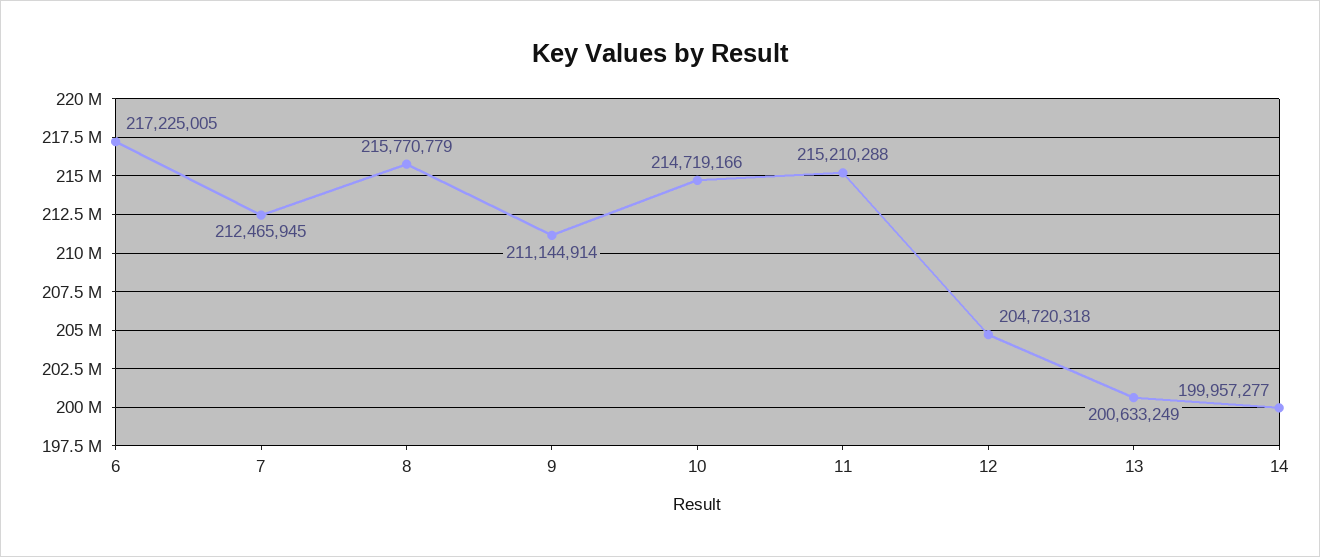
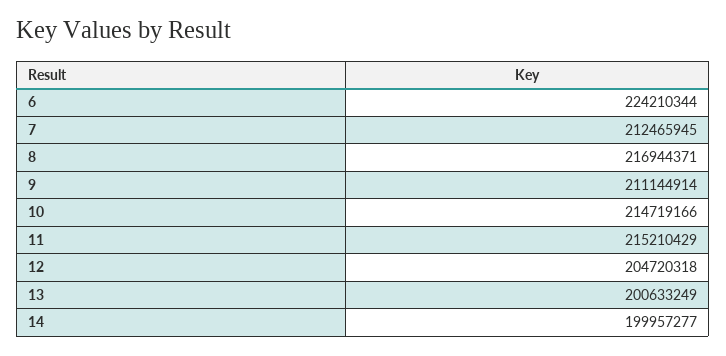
  {
-   "6": 217225005,
+   "6": 224210344,
    "7": 212465945,
-   "8": 215770779,
+   "8": 216944371,
    "9": 211144914,
    "10": 214719166,
-   "11": 215210288,
+   "11": 215210429,
    "12": 204720318,
    "13": 200633249,
    "14": 199957277
  }

